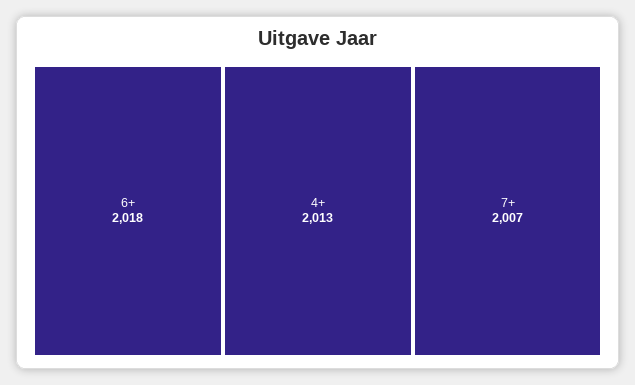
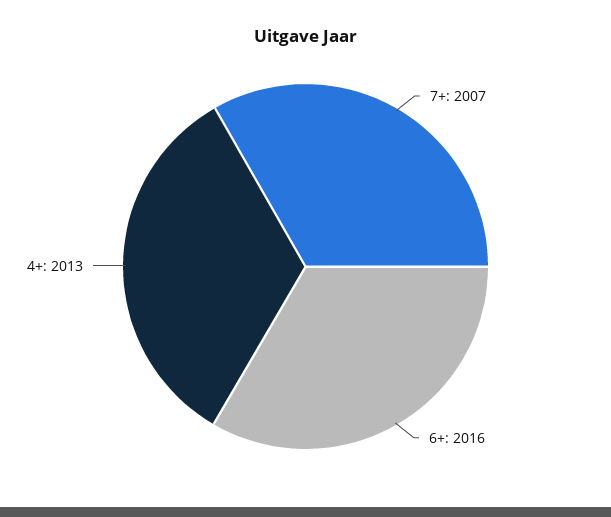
  {
-   "6+": 2018,
+   "6+": 2016,
    "4+": 2013,
    "7+": 2007
  }

